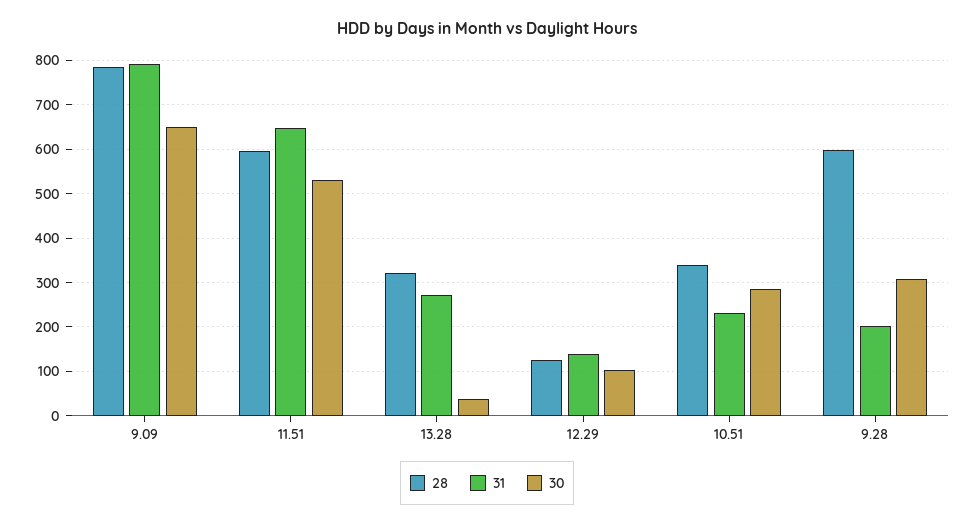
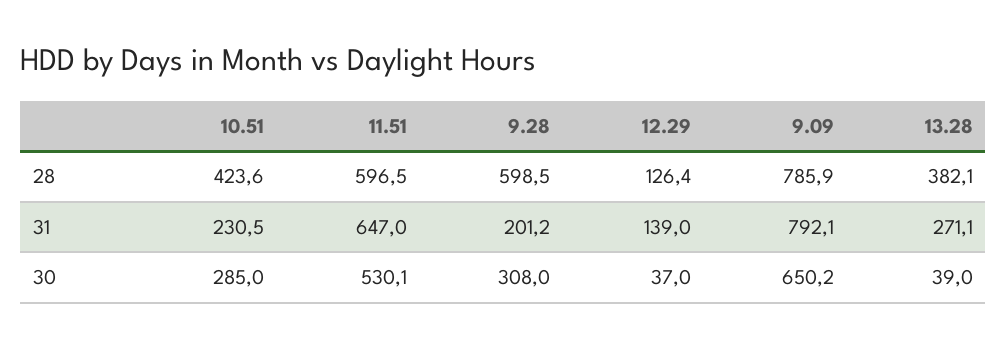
  {
    "28": {
      "9.09": 785.9,
      "11.51": 596.5,
-     "13.28": 320,
+     "13.28": 382.1,
      "12.29": 126.4,
-     "10.51": 340,
+     "10.51": 423.6,
      "9.28": 598.5
    },
    "31": {
      "9.09": 792.1,
      "11.51": 647,
      "13.28": 271.1,
      "12.29": 139,
      "10.51": 230.5,
      "9.28": 201.2
    },
    "30": {
      "9.09": 650.2,
      "11.51": 530.1,
      "13.28": 39,
-     "12.29": 100,
+     "12.29": 37,
      "10.51": 285,
      "9.28": 308
    }
  }

